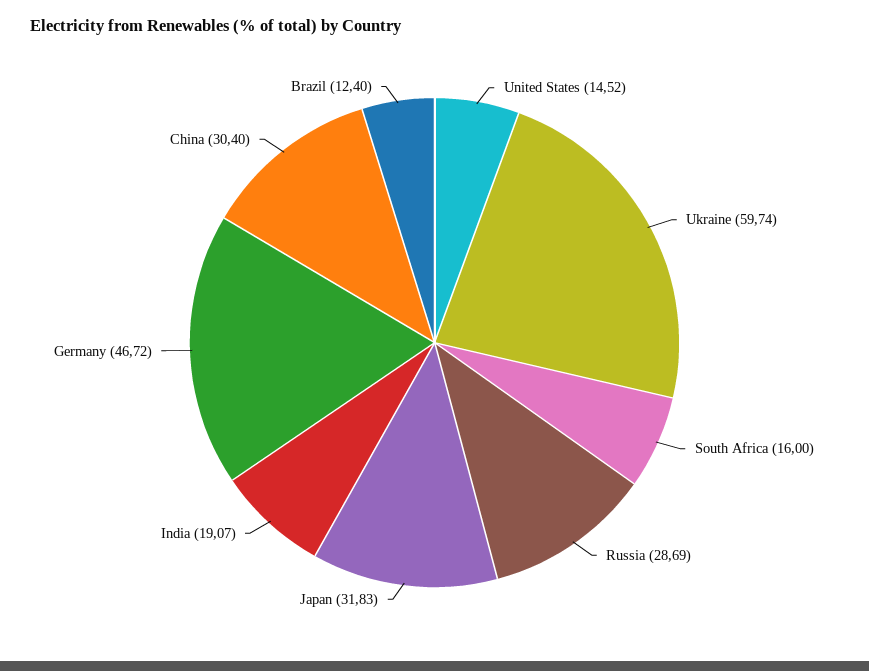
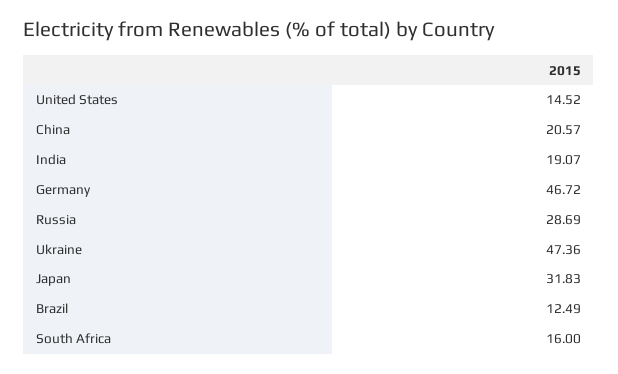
  {
    "United States": 14.52,
-   "Ukraine": 59.74,
+   "Ukraine": 47.36,
    "South Africa": 16,
    "Russia": 28.69,
    "Japan": 31.83,
    "India": 19.07,
    "Germany": 46.72,
-   "China": 30.4,
+   "China": 20.57,
-   "Brazil": 12.4
+   "Brazil": 12.49
  }

